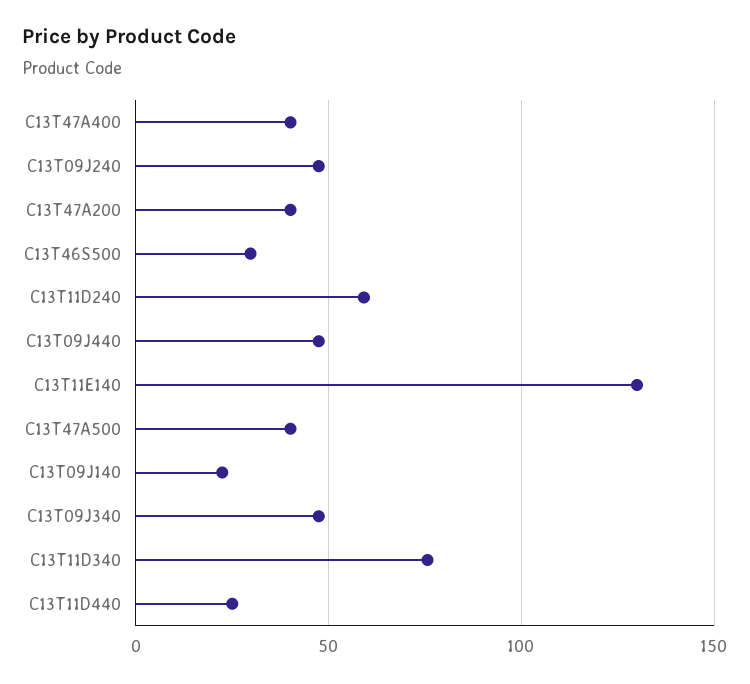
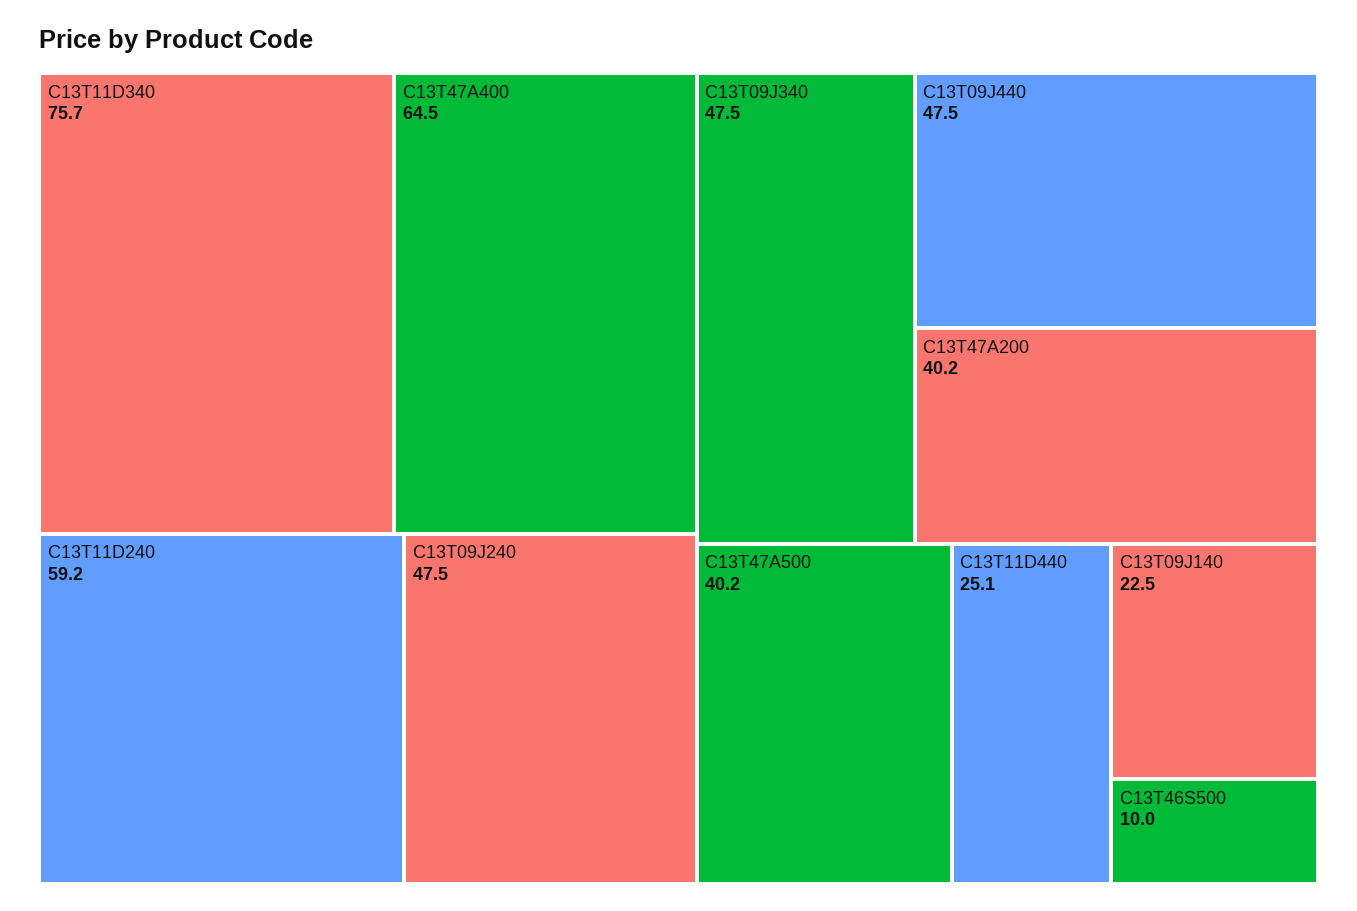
  {
-   "C13T47A400": 40,
+   "C13T47A400": 64.5,
    "C13T09J240": 47.5,
    "C13T47A200": 40.2,
-   "C13T46S500": 30,
+   "C13T46S500": 10,
    "C13T11D240": 59.2,
    "C13T09J440": 47.5,
-   "C13T11E140": 130,
    "C13T47A500": 40.2,
    "C13T09J140": 22.5,
    "C13T09J340": 47.5,
    "C13T11D340": 75.7,
    "C13T11D440": 25.1
  }

